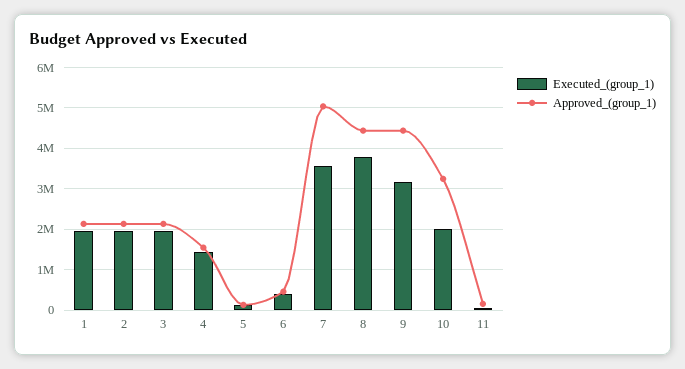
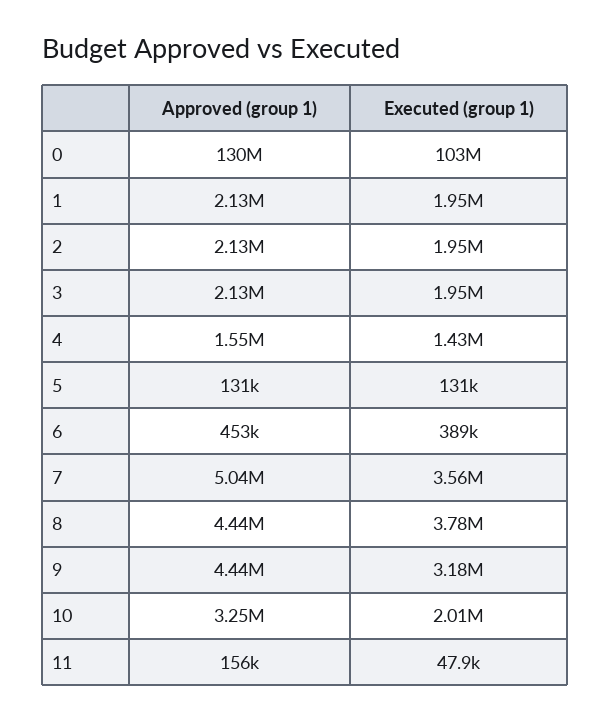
  {
    "Executed_(group_1)": {
      "1": 1950000,
      "2": 1950000,
      "3": 1950000,
      "4": 1430000,
      "5": 131000,
      "6": 389000,
      "7": 3560000,
      "8": 3780000,
      "9": 3180000,
      "10": 2010000,
-     "11": 47900
+     "11": 47900,
+     "0": 103000000
    },
    "Approved_(group_1)": {
      "1": 2130000,
      "2": 2130000,
      "3": 2130000,
      "4": 1550000,
      "5": 131000,
      "6": 453000,
      "7": 5040000,
      "8": 4440000,
      "9": 4440000,
      "10": 3250000,
-     "11": 156000
+     "11": 156000,
+     "0": 130000000
    }
  }

